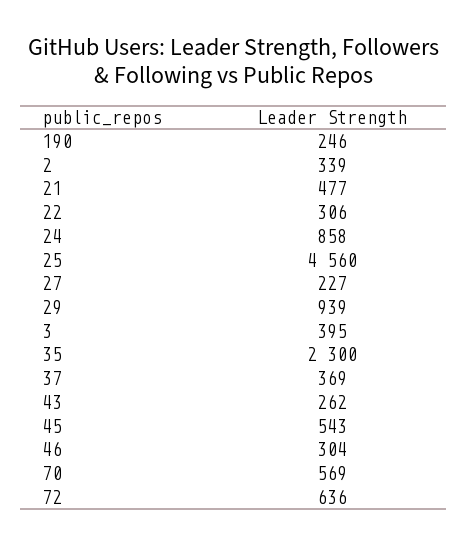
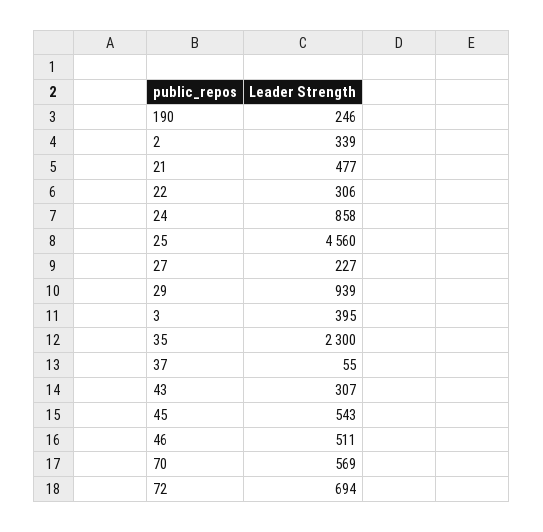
  {
    "190": 246,
    "2": 339,
    "21": 477,
    "22": 306,
    "24": 858,
    "25": 4560,
    "27": 227,
    "29": 939,
    "3": 395,
    "35": 2300,
-   "37": 369,
+   "37": 55,
-   "43": 262,
+   "43": 307,
    "45": 543,
-   "46": 304,
+   "46": 511,
    "70": 569,
-   "72": 636
+   "72": 694
  }

